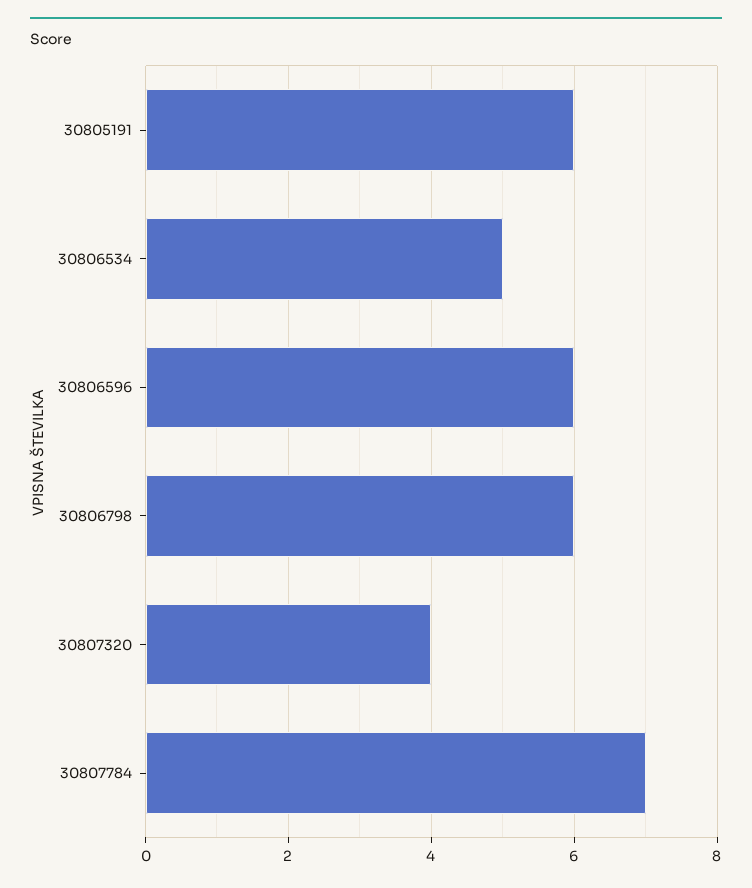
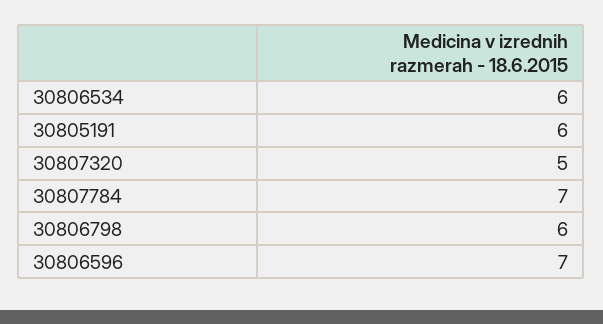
  {
    "30805191": 6,
-   "30806534": 5,
+   "30806534": 6,
-   "30806596": 6,
+   "30806596": 7,
    "30806798": 6,
-   "30807320": 4,
+   "30807320": 5,
    "30807784": 7
  }

